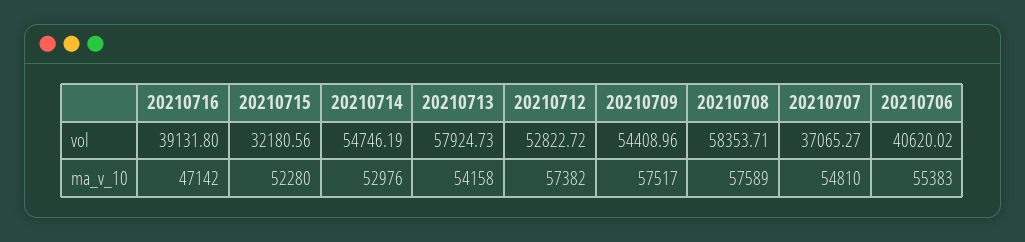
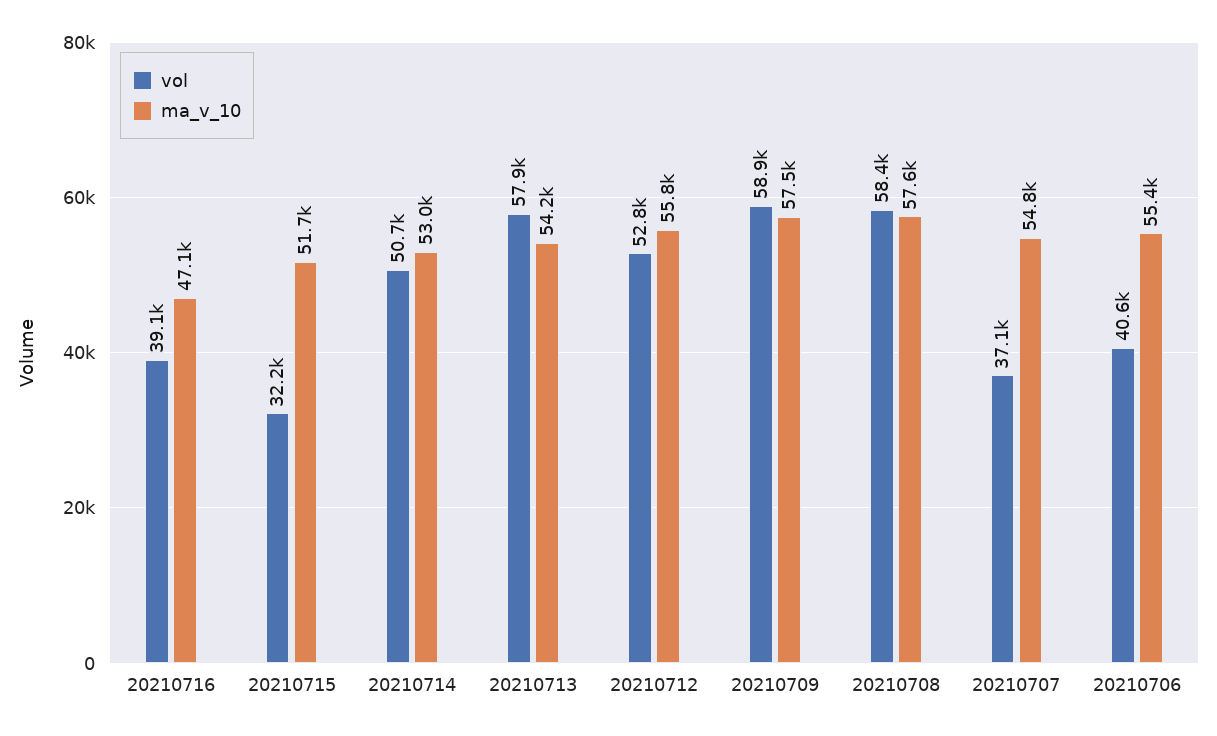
  {
    "vol": {
      "20210716": 39131.8,
      "20210715": 32180.56,
-     "20210714": 54746.19,
+     "20210714": 50700,
      "20210713": 57924.73,
      "20210712": 52822.72,
-     "20210709": 54408.96,
+     "20210709": 58900,
      "20210708": 58353.71,
      "20210707": 37065.27,
      "20210706": 40620.02
    },
    "ma_v_10": {
      "20210716": 47142,
-     "20210715": 52280,
+     "20210715": 51700,
      "20210714": 52976,
      "20210713": 54158,
-     "20210712": 57382,
+     "20210712": 55800,
      "20210709": 57517,
      "20210708": 57589,
      "20210707": 54810,
      "20210706": 55383
    }
  }

